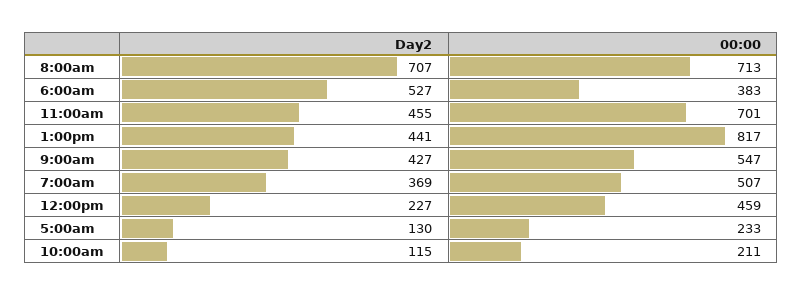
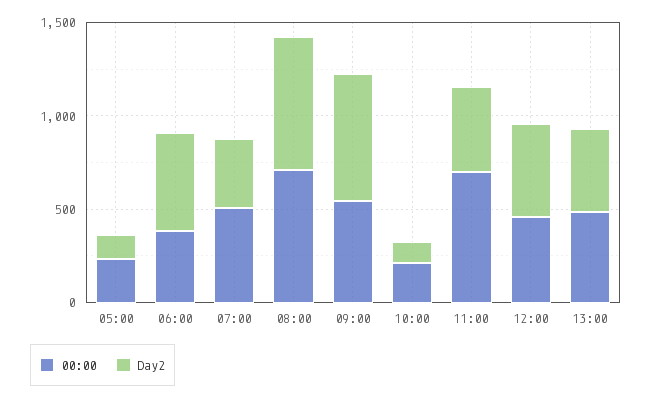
  {
    "Day2": {
      "8:00am": 707,
      "6:00am": 527,
      "11:00am": 455,
      "1:00pm": 441,
-     "9:00am": 427,
+     "9:00am": 700,
      "7:00am": 369,
-     "12:00pm": 227,
+     "12:00pm": 500,
      "5:00am": 130,
      "10:00am": 115
    },
    "00:00": {
      "8:00am": 713,
      "6:00am": 383,
      "11:00am": 701,
-     "1:00pm": 817,
+     "1:00pm": 500,
      "9:00am": 547,
      "7:00am": 507,
      "12:00pm": 459,
      "5:00am": 233,
      "10:00am": 211
    }
  }

